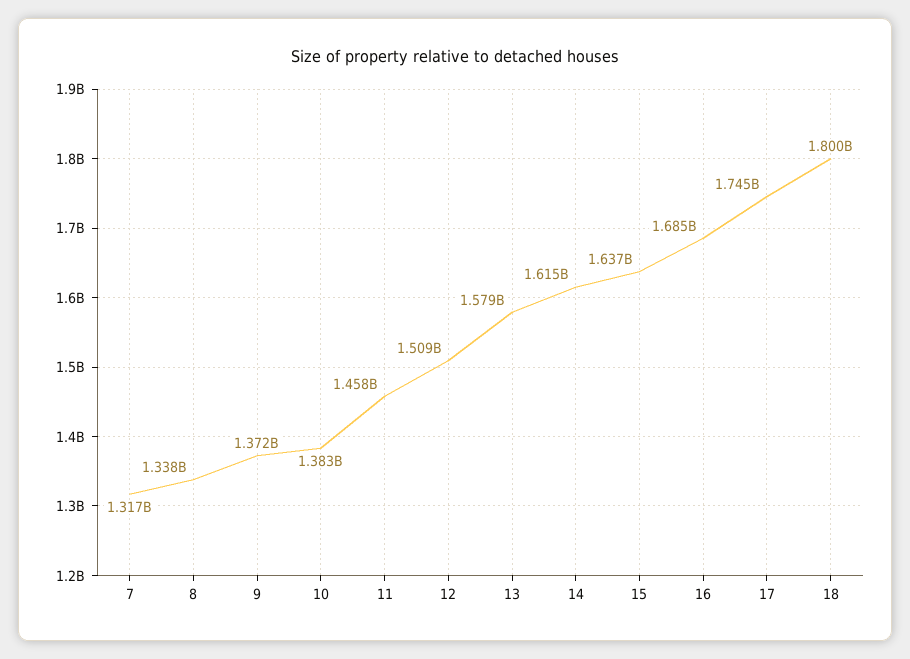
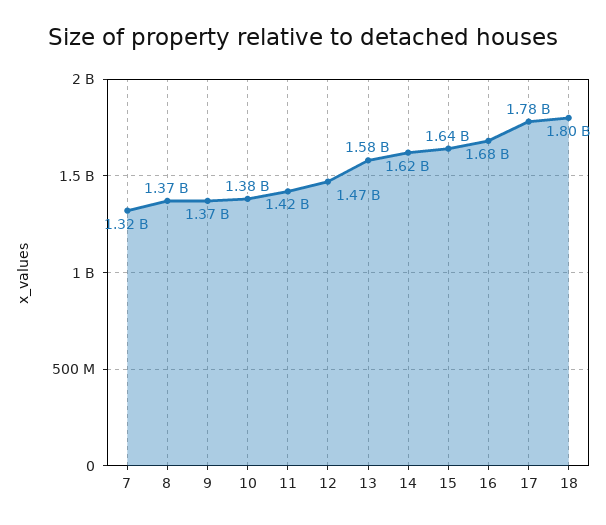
  {
    "7": 1317000000,
-   "8": 1338000000,
+   "8": 1370000000,
    "9": 1372000000,
    "10": 1383000000,
-   "11": 1458000000,
+   "11": 1420000000,
-   "12": 1509000000,
+   "12": 1470000000,
    "13": 1579000000,
    "14": 1615000000,
    "15": 1637000000,
    "16": 1685000000,
-   "17": 1745000000,
+   "17": 1780000000,
    "18": 1800000000
  }

